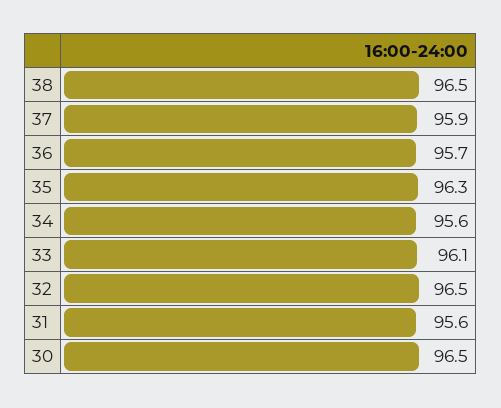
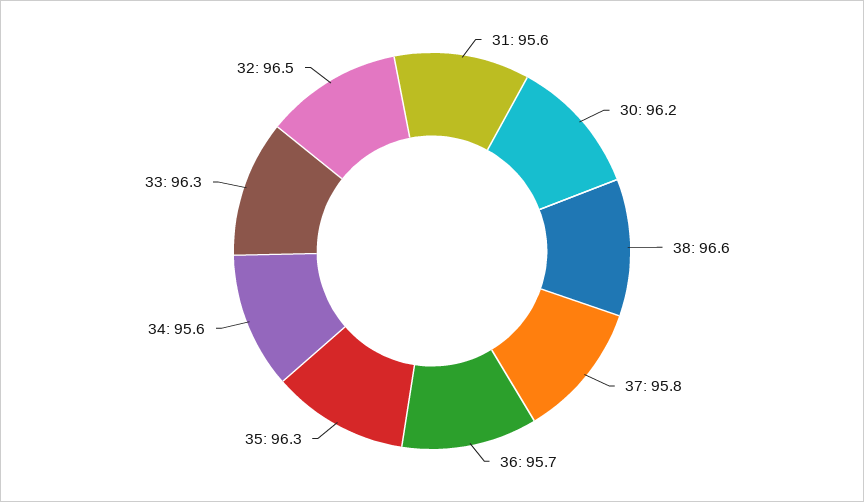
  {
-   "38": 96.5,
+   "38": 96.6,
-   "37": 95.9,
+   "37": 95.8,
    "36": 95.7,
    "35": 96.3,
    "34": 95.6,
-   "33": 96.1,
+   "33": 96.3,
    "32": 96.5,
    "31": 95.6,
-   "30": 96.5
+   "30": 96.2
  }

